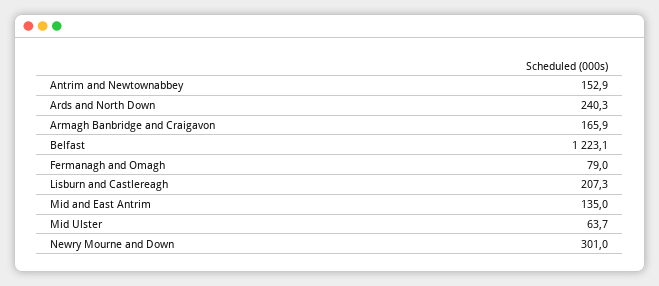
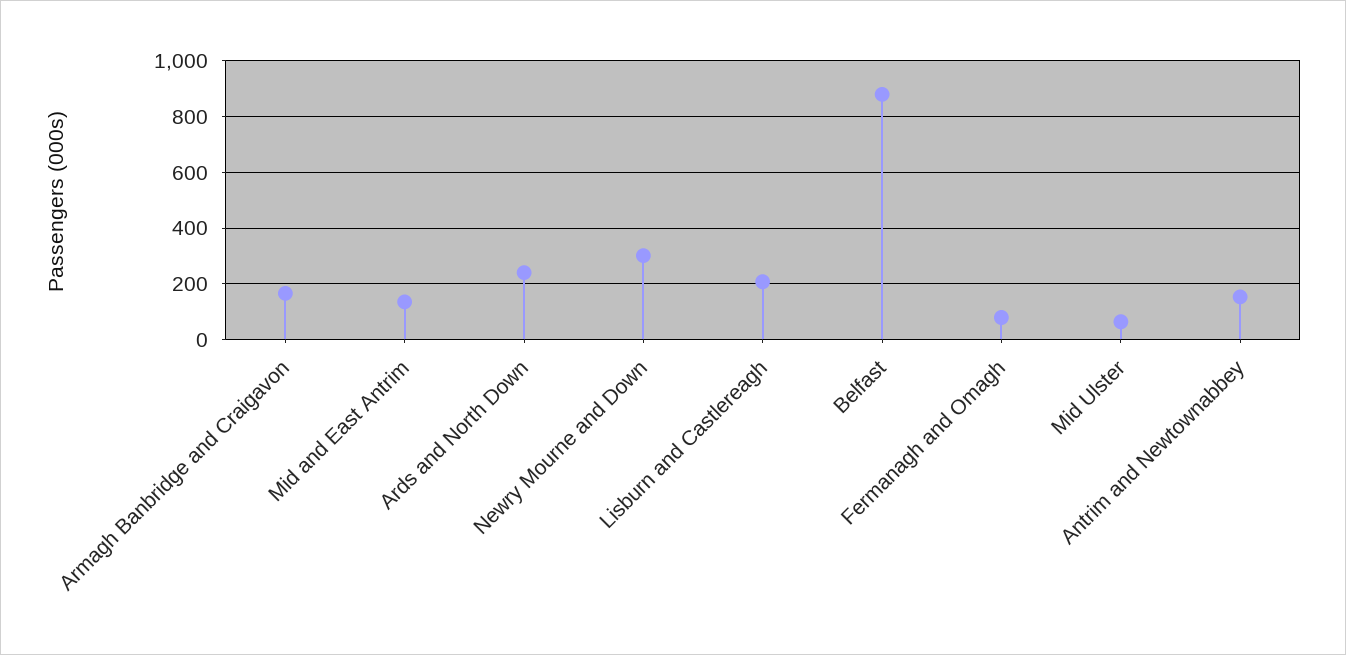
  {
    "Antrim and Newtownabbey": 152.9,
    "Ards and North Down": 240.3,
    "Armagh Banbridge and Craigavon": 165.9,
-   "Belfast": 1223.1,
+   "Belfast": 875,
    "Fermanagh and Omagh": 79,
    "Lisburn and Castlereagh": 207.3,
    "Mid and East Antrim": 135,
    "Mid Ulster": 63.7,
    "Newry Mourne and Down": 301
  }

